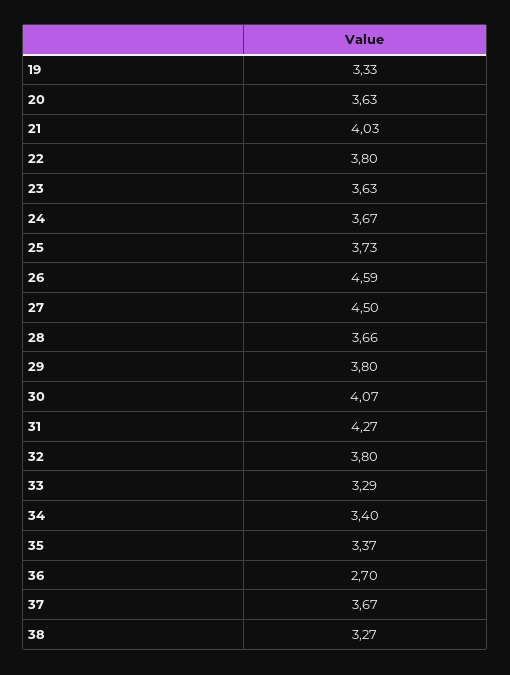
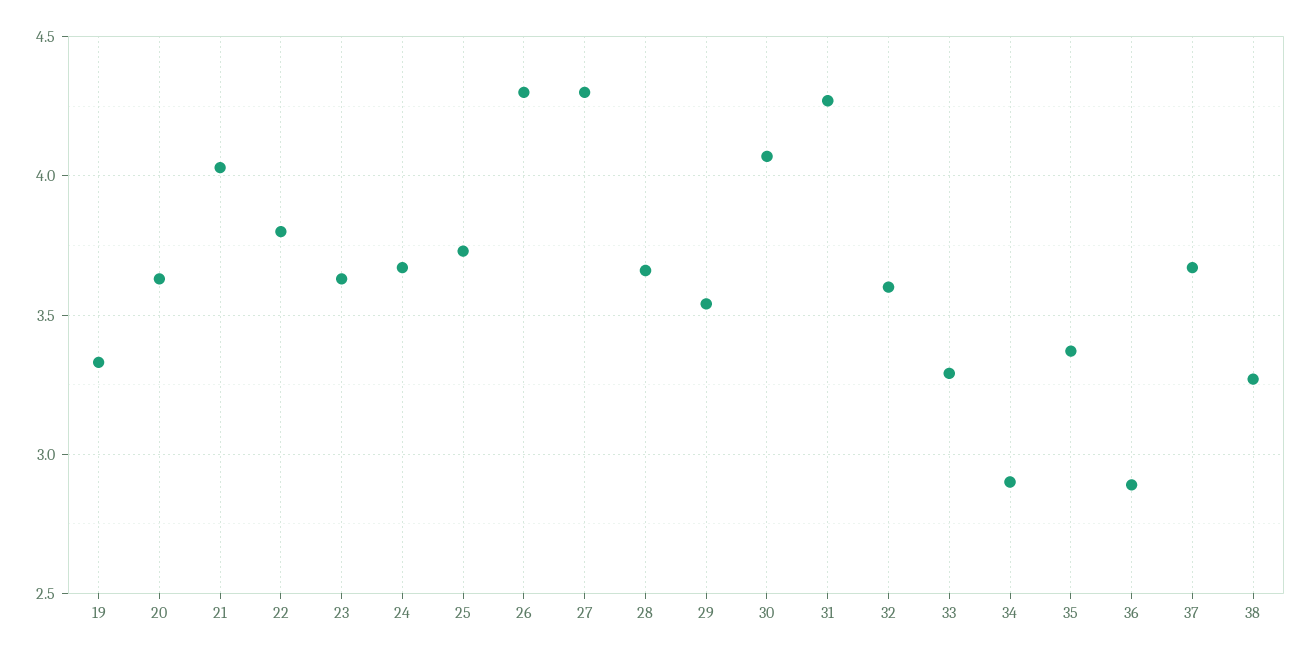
  {
    "19": 3.33,
    "20": 3.63,
    "21": 4.03,
    "22": 3.8,
    "23": 3.63,
    "24": 3.67,
    "25": 3.73,
-   "26": 4.59,
+   "26": 4.3,
-   "27": 4.5,
+   "27": 4.3,
    "28": 3.66,
-   "29": 3.8,
+   "29": 3.55,
    "30": 4.07,
    "31": 4.27,
-   "32": 3.8,
+   "32": 3.6,
    "33": 3.29,
-   "34": 3.4,
+   "34": 2.9,
    "35": 3.37,
-   "36": 2.7,
+   "36": 2.9,
    "37": 3.67,
    "38": 3.27
  }

